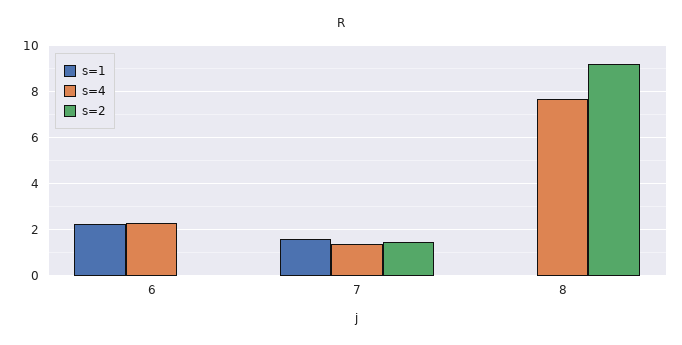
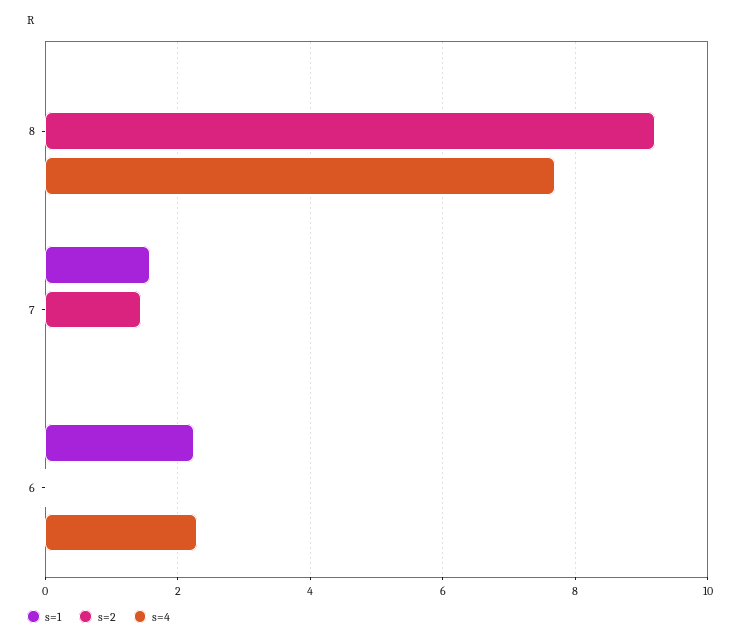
  {
    "s=1": {
      "6": 2.2,
      "7": 1.6,
      "8": 0
    },
    "s=4": {
      "6": 2.2,
-     "7": 1.5,
+     "7": 0,
      "8": 7.8
    },
    "s=2": {
      "6": 0,
      "7": 1.4,
      "8": 9.2
    }
  }

